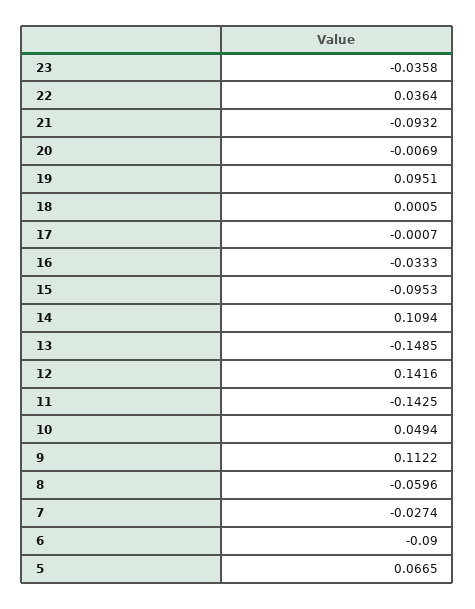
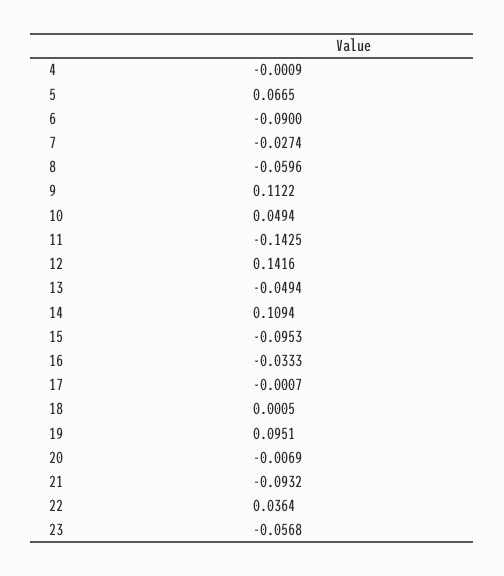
  {
-   "23": -0.0358,
+   "23": -0.0568,
    "22": 0.0364,
    "21": -0.0932,
    "20": -0.0069,
    "19": 0.0951,
    "18": 0.0005,
    "17": -0.0007,
    "16": -0.0333,
    "15": -0.0953,
    "14": 0.1094,
-   "13": -0.1485,
+   "13": -0.0494,
    "12": 0.1416,
    "11": -0.1425,
    "10": 0.0494,
    "9": 0.1122,
    "8": -0.0596,
    "7": -0.0274,
    "6": -0.09,
-   "5": 0.0665
+   "5": 0.0665,
+   "4": -0.0009
  }

